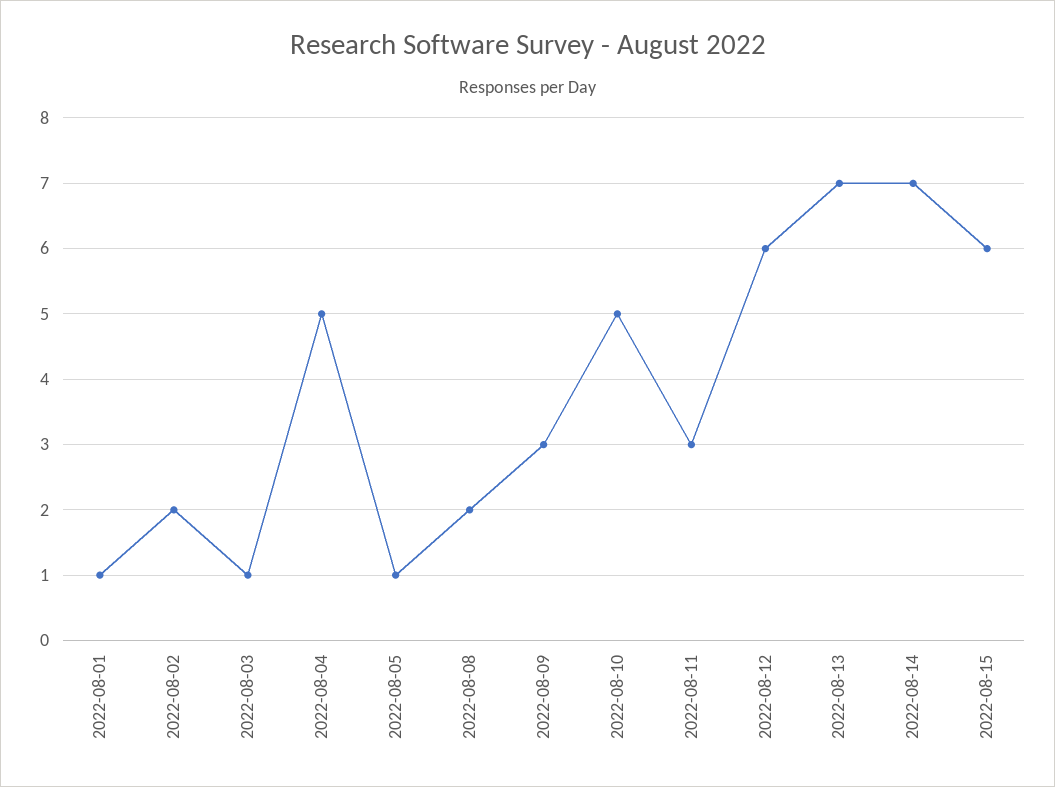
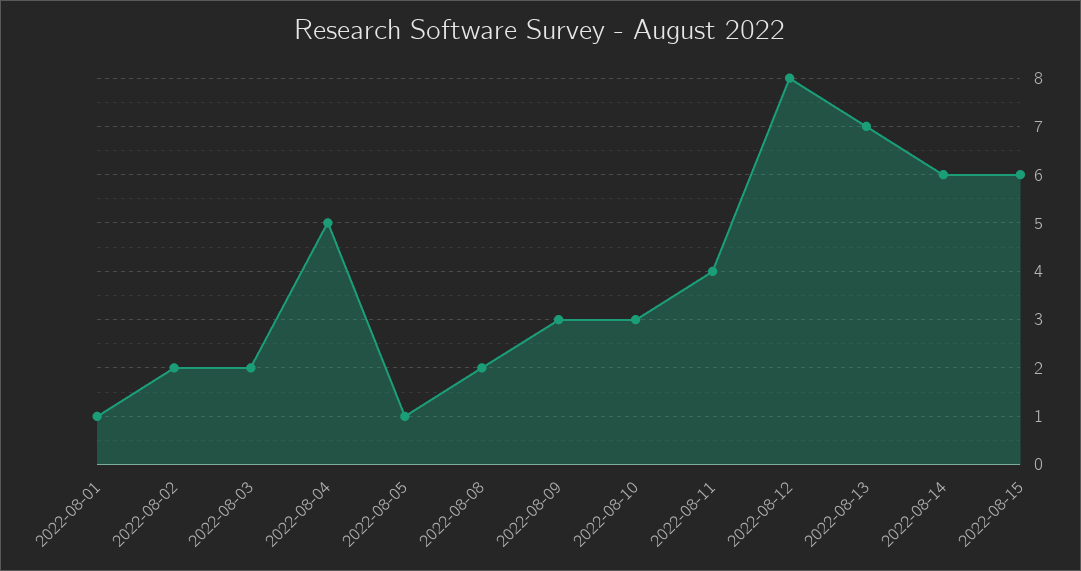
  {
    "2022-08-01": 1,
    "2022-08-02": 2,
-   "2022-08-03": 1,
+   "2022-08-03": 2,
    "2022-08-04": 5,
    "2022-08-05": 1,
    "2022-08-08": 2,
    "2022-08-09": 3,
-   "2022-08-10": 5,
+   "2022-08-10": 3,
-   "2022-08-11": 3,
+   "2022-08-11": 4,
-   "2022-08-12": 6,
+   "2022-08-12": 8,
    "2022-08-13": 7,
-   "2022-08-14": 7,
+   "2022-08-14": 6,
    "2022-08-15": 6
  }

